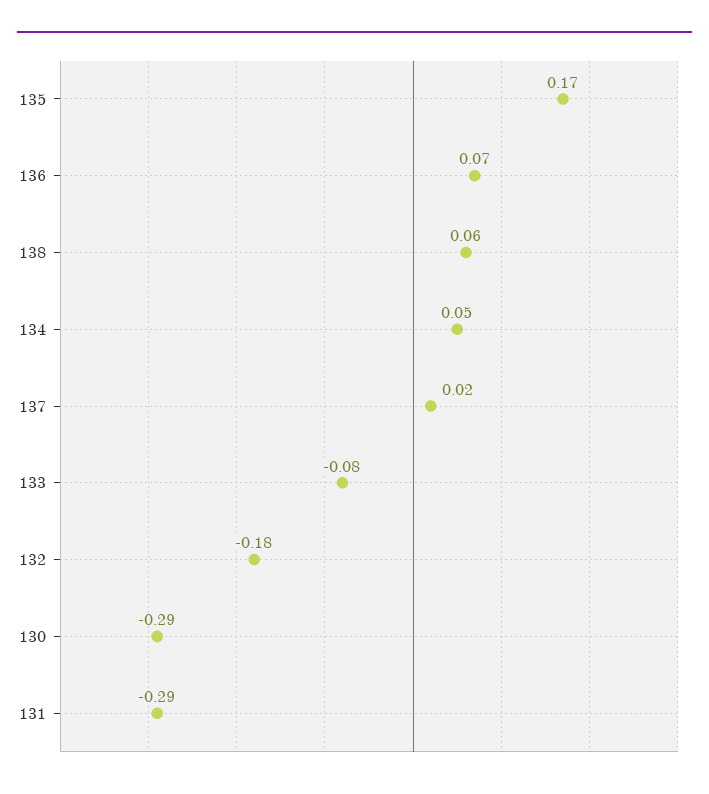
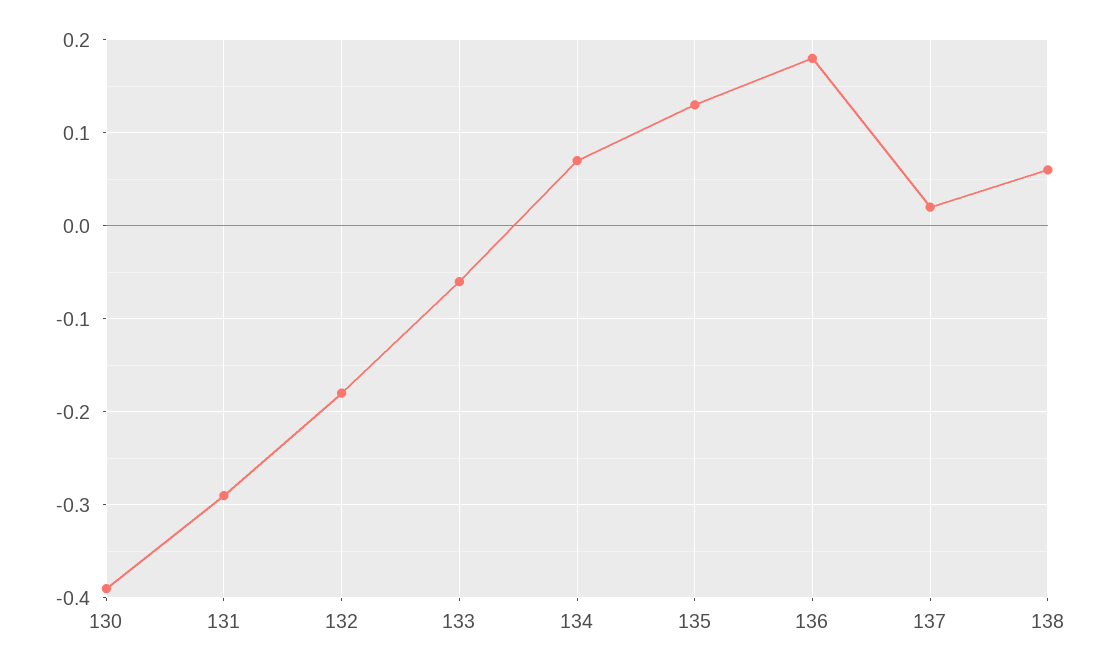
  {
-   "135": 0.17,
+   "135": 0.13,
-   "136": 0.07,
+   "136": 0.18,
    "138": 0.06,
-   "134": 0.05,
+   "134": 0.07,
    "137": 0.02,
-   "133": -0.08,
+   "133": -0.06,
    "132": -0.18,
-   "130": -0.29,
+   "130": -0.39,
    "131": -0.29
  }

